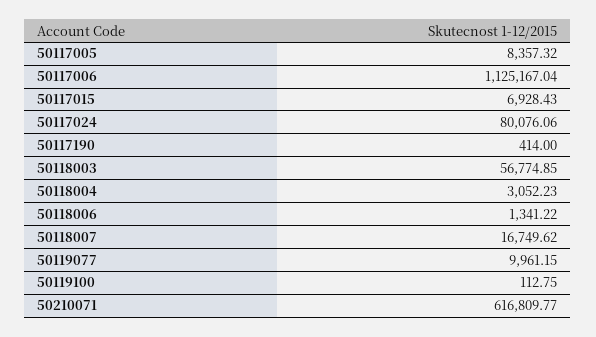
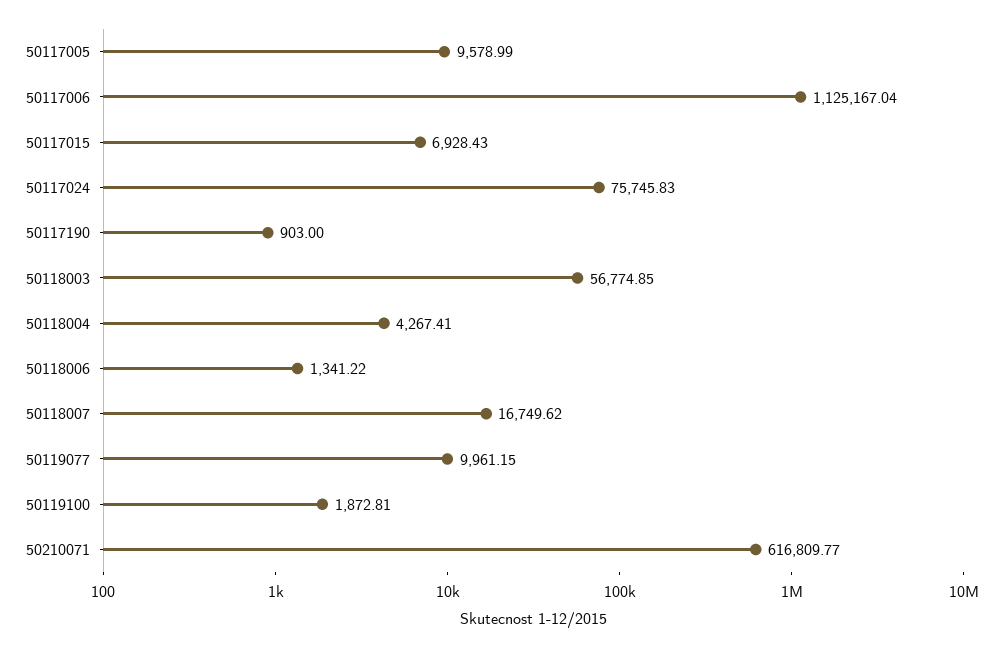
  {
-   "50117005": 8357.32,
+   "50117005": 9578.99,
    "50117006": 1125167.04,
    "50117015": 6928.43,
-   "50117024": 80076.06,
+   "50117024": 75745.83,
-   "50117190": 414,
+   "50117190": 903,
    "50118003": 56774.85,
-   "50118004": 3052.23,
+   "50118004": 4267.41,
    "50118006": 1341.22,
    "50118007": 16749.62,
    "50119077": 9961.15,
-   "50119100": 112.75,
+   "50119100": 1872.81,
    "50210071": 616809.77
  }

